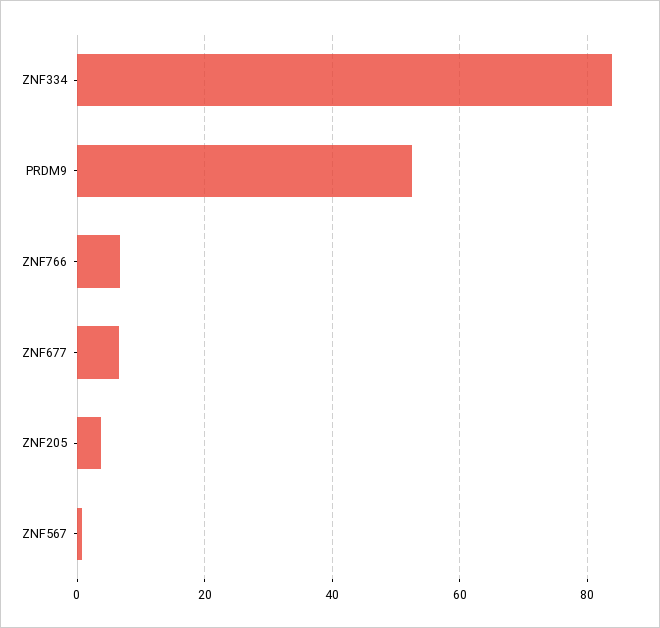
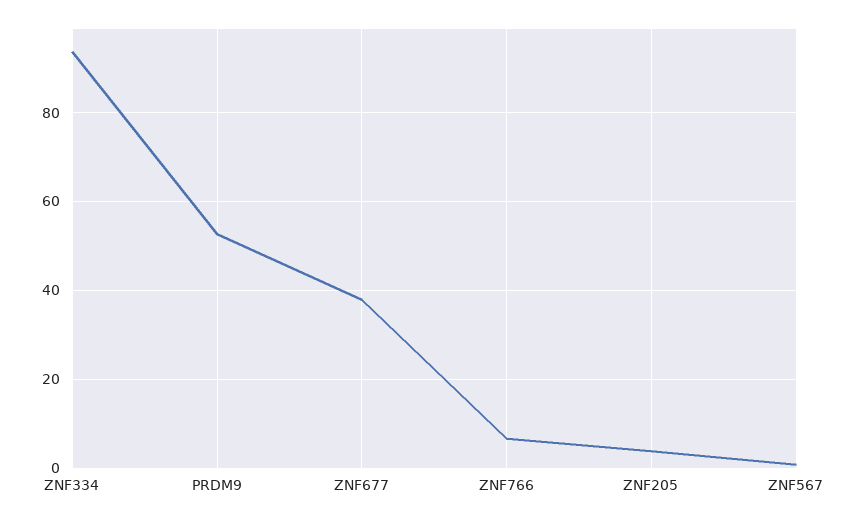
  {
-   "ZNF334": 84,
+   "ZNF334": 94,
    "PRDM9": 52,
    "ZNF766": 6,
-   "ZNF677": 6,
+   "ZNF677": 38,
    "ZNF205": 4,
    "ZNF567": 0
  }

